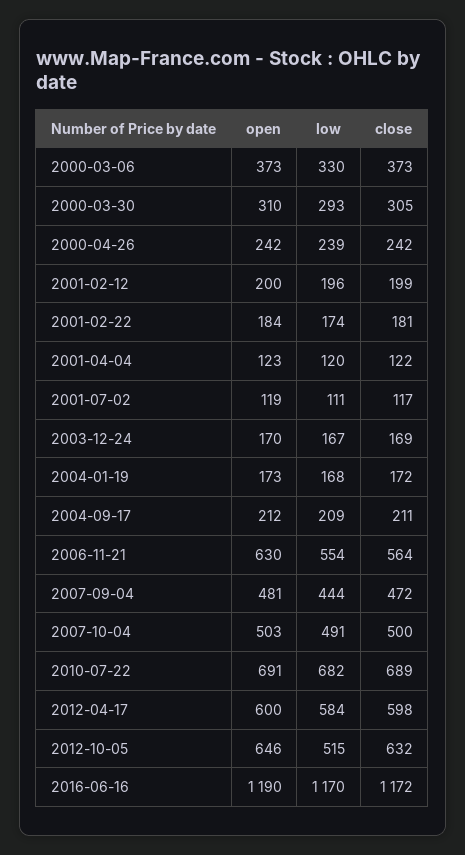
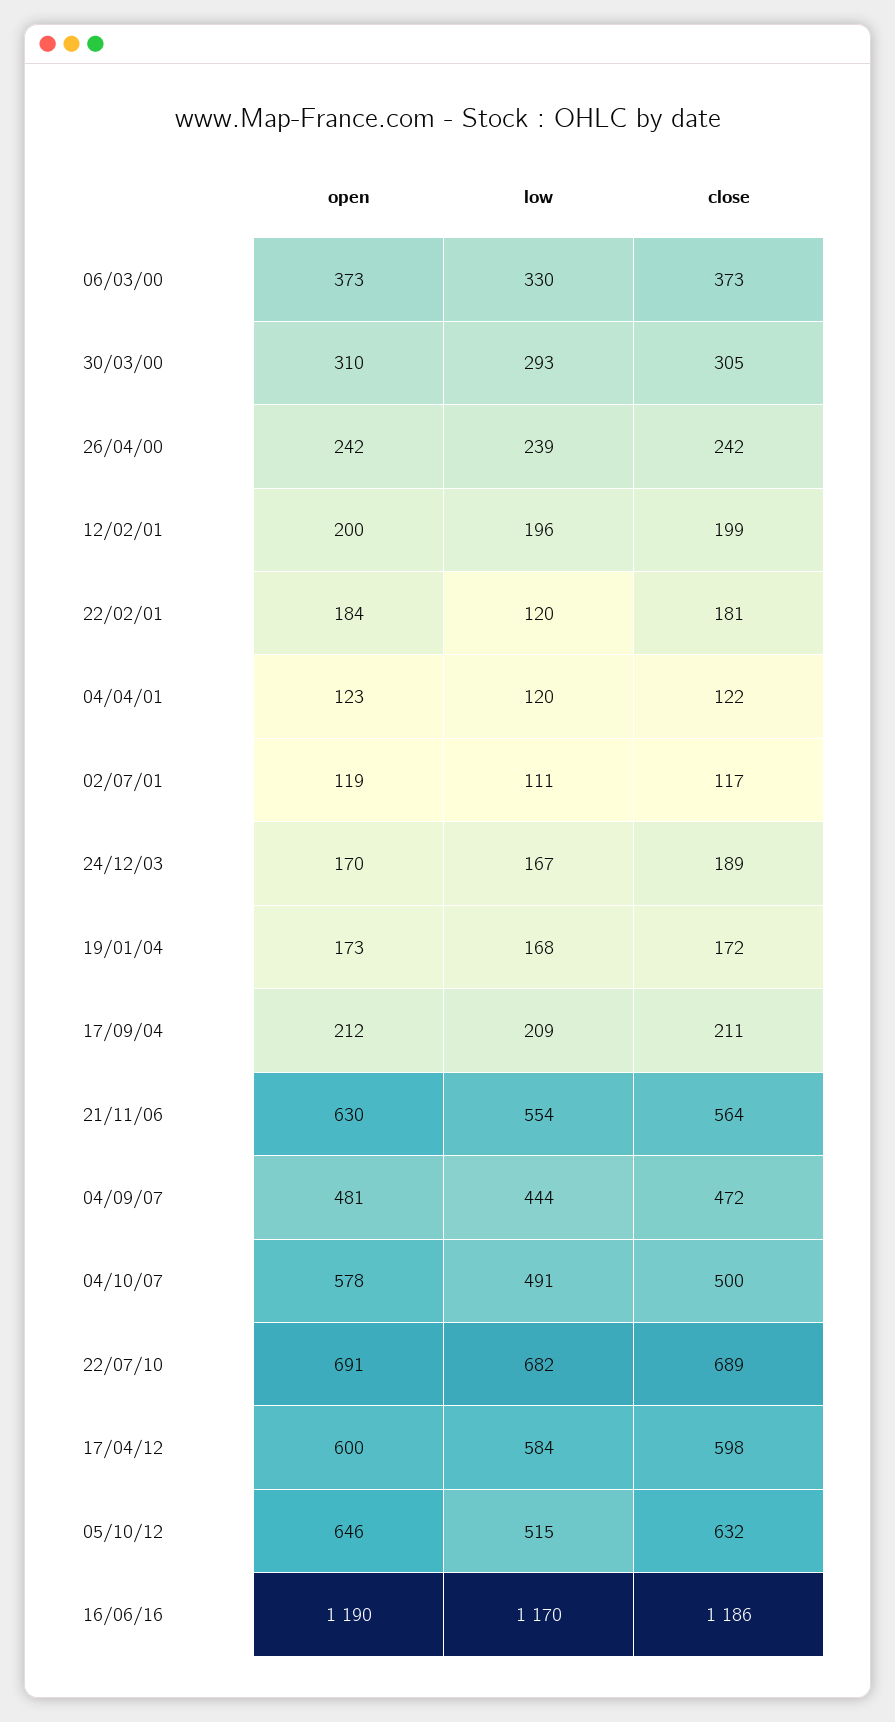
  {
    "open": {
      "2000-03-06": 373,
      "2000-03-30": 310,
      "2000-04-26": 242,
      "2001-02-12": 200,
      "2001-02-22": 184,
      "2001-04-04": 123,
      "2001-07-02": 119,
      "2003-12-24": 170,
      "2004-01-19": 173,
      "2004-09-17": 212,
      "2006-11-21": 630,
      "2007-09-04": 481,
-     "2007-10-04": 503,
+     "2007-10-04": 578,
      "2010-07-22": 691,
      "2012-04-17": 600,
      "2012-10-05": 646,
      "2016-06-16": 1190
    },
    "low": {
      "2000-03-06": 330,
      "2000-03-30": 293,
      "2000-04-26": 239,
      "2001-02-12": 196,
-     "2001-02-22": 174,
+     "2001-02-22": 120,
      "2001-04-04": 120,
      "2001-07-02": 111,
      "2003-12-24": 167,
      "2004-01-19": 168,
      "2004-09-17": 209,
      "2006-11-21": 554,
      "2007-09-04": 444,
      "2007-10-04": 491,
      "2010-07-22": 682,
      "2012-04-17": 584,
      "2012-10-05": 515,
      "2016-06-16": 1170
    },
    "close": {
      "2000-03-06": 373,
      "2000-03-30": 305,
      "2000-04-26": 242,
      "2001-02-12": 199,
      "2001-02-22": 181,
      "2001-04-04": 122,
      "2001-07-02": 117,
-     "2003-12-24": 169,
+     "2003-12-24": 189,
      "2004-01-19": 172,
      "2004-09-17": 211,
      "2006-11-21": 564,
      "2007-09-04": 472,
      "2007-10-04": 500,
      "2010-07-22": 689,
      "2012-04-17": 598,
      "2012-10-05": 632,
-     "2016-06-16": 1172
+     "2016-06-16": 1186
    }
  }

